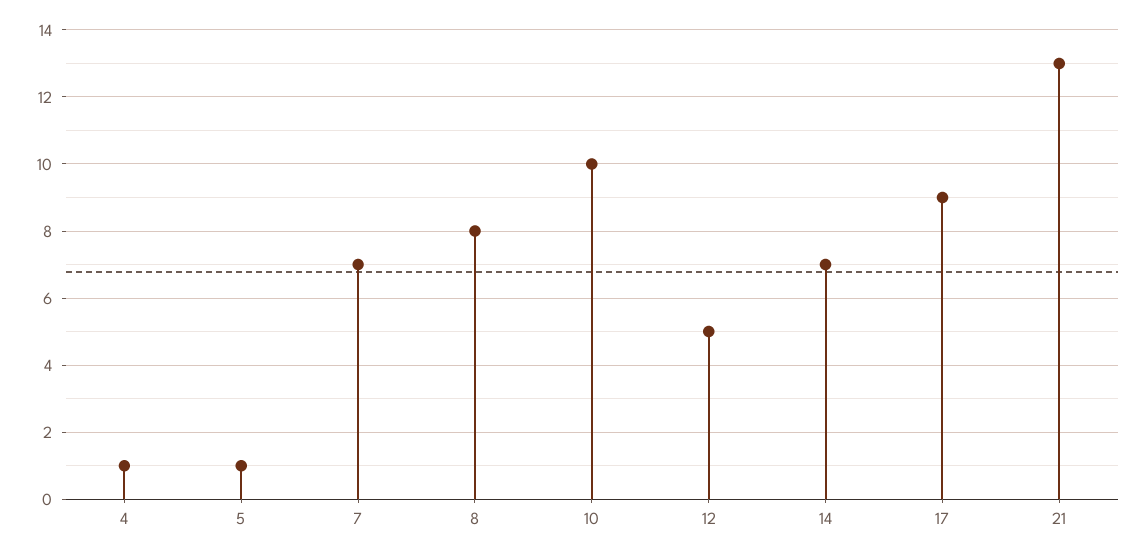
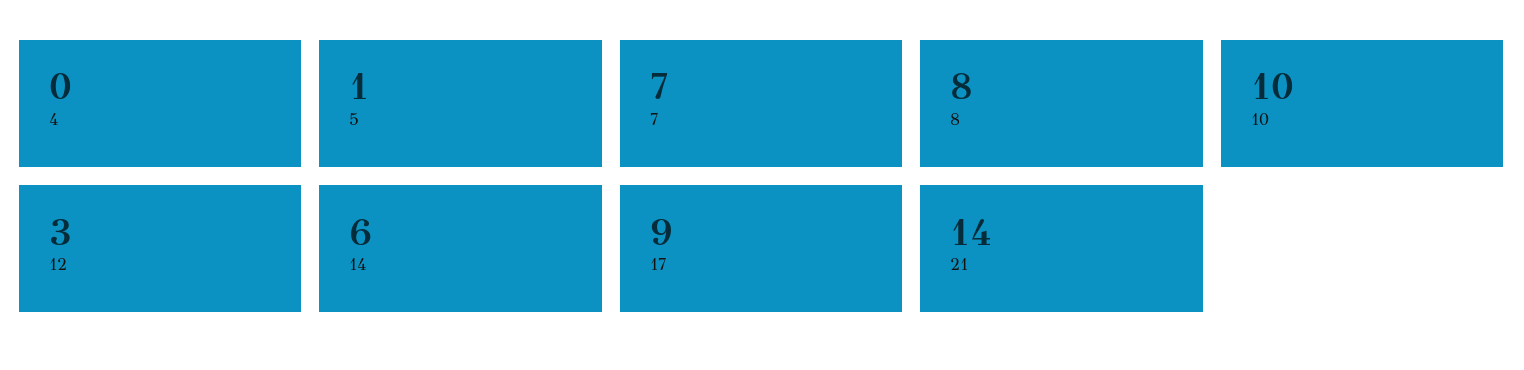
  {
-   "4": 1,
+   "4": 0,
    "5": 1,
    "7": 7,
    "8": 8,
    "10": 10,
-   "12": 5,
+   "12": 3,
-   "14": 7,
+   "14": 6,
    "17": 9,
-   "21": 13
+   "21": 14
  }

